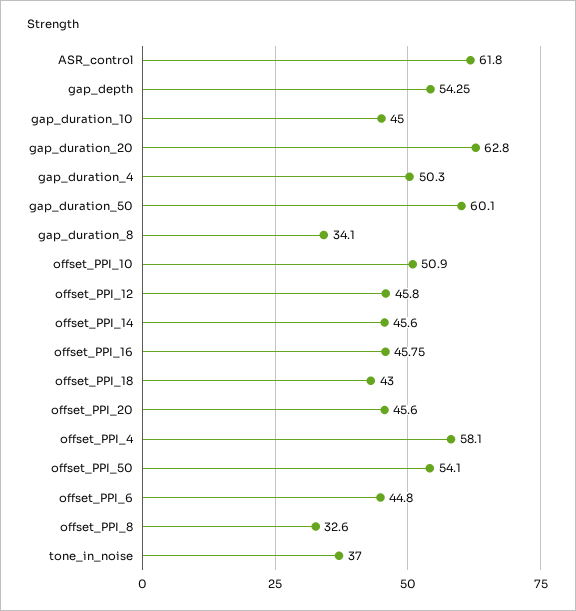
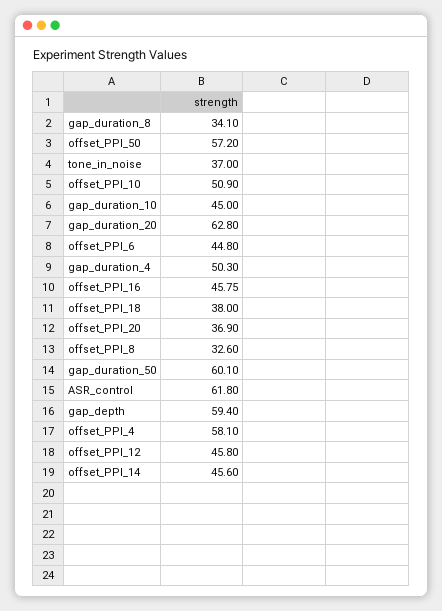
  {
    "ASR_control": 61.8,
-   "gap_depth": 54.25,
+   "gap_depth": 59.4,
    "gap_duration_10": 45,
    "gap_duration_20": 62.8,
    "gap_duration_4": 50.3,
    "gap_duration_50": 60.1,
    "gap_duration_8": 34.1,
    "offset_PPI_10": 50.9,
    "offset_PPI_12": 45.8,
    "offset_PPI_14": 45.6,
    "offset_PPI_16": 45.75,
-   "offset_PPI_18": 43,
+   "offset_PPI_18": 38,
-   "offset_PPI_20": 45.6,
+   "offset_PPI_20": 36.9,
    "offset_PPI_4": 58.1,
-   "offset_PPI_50": 54.1,
+   "offset_PPI_50": 57.2,
    "offset_PPI_6": 44.8,
    "offset_PPI_8": 32.6,
    "tone_in_noise": 37
  }

